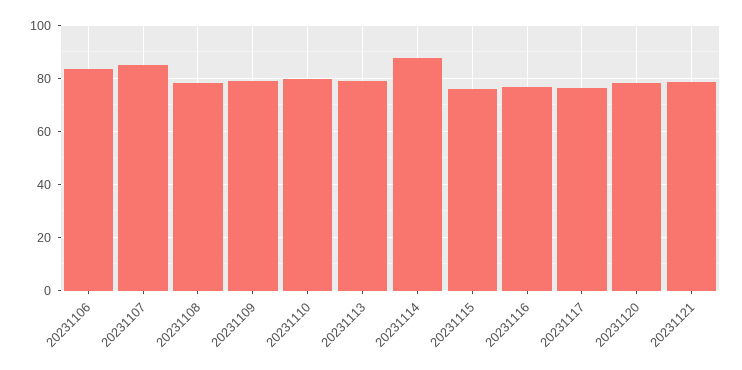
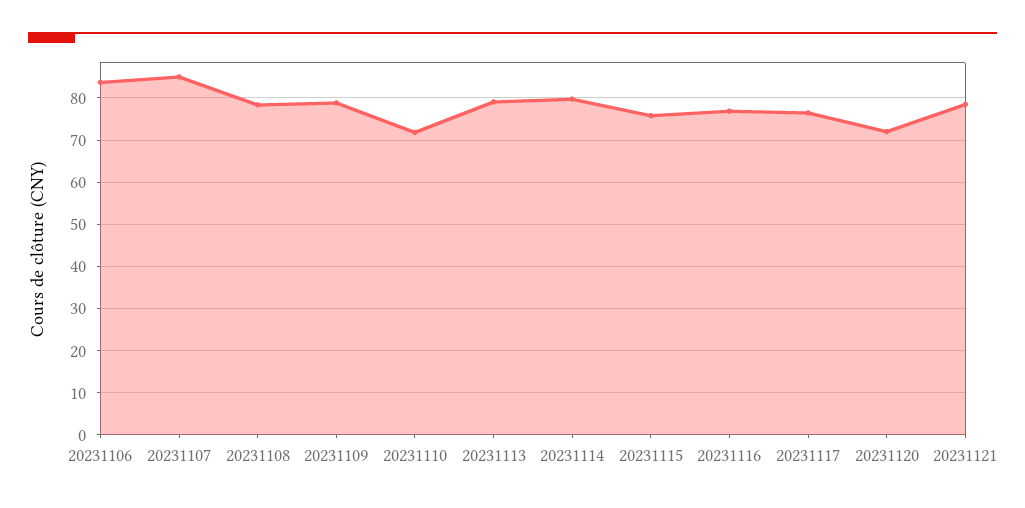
  {
    "20231106": 84,
    "20231107": 86,
    "20231108": 78,
    "20231109": 78,
-   "20231110": 80,
+   "20231110": 72,
    "20231113": 80,
-   "20231114": 87.5,
+   "20231114": 80,
    "20231115": 76,
    "20231116": 76,
    "20231117": 76,
-   "20231120": 77.5,
+   "20231120": 72,
    "20231121": 78
  }

